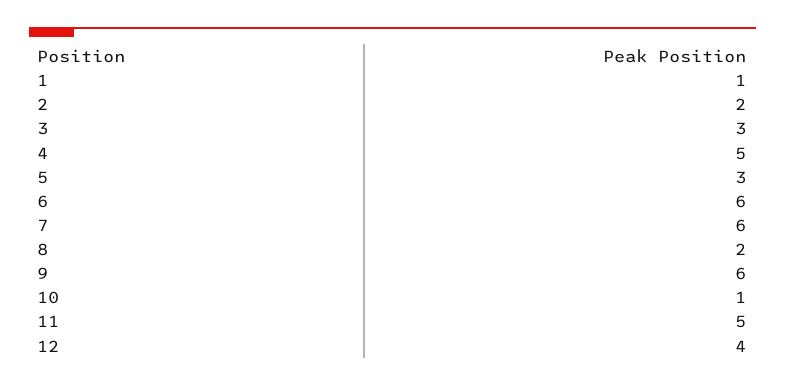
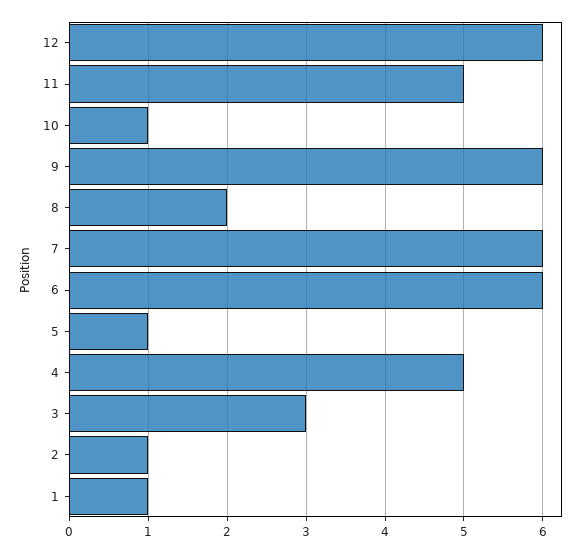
  {
    "1": 1,
-   "2": 2,
+   "2": 1,
    "3": 3,
    "4": 5,
-   "5": 3,
+   "5": 1,
    "6": 6,
    "7": 6,
    "8": 2,
    "9": 6,
    "10": 1,
    "11": 5,
-   "12": 4
+   "12": 6
  }

